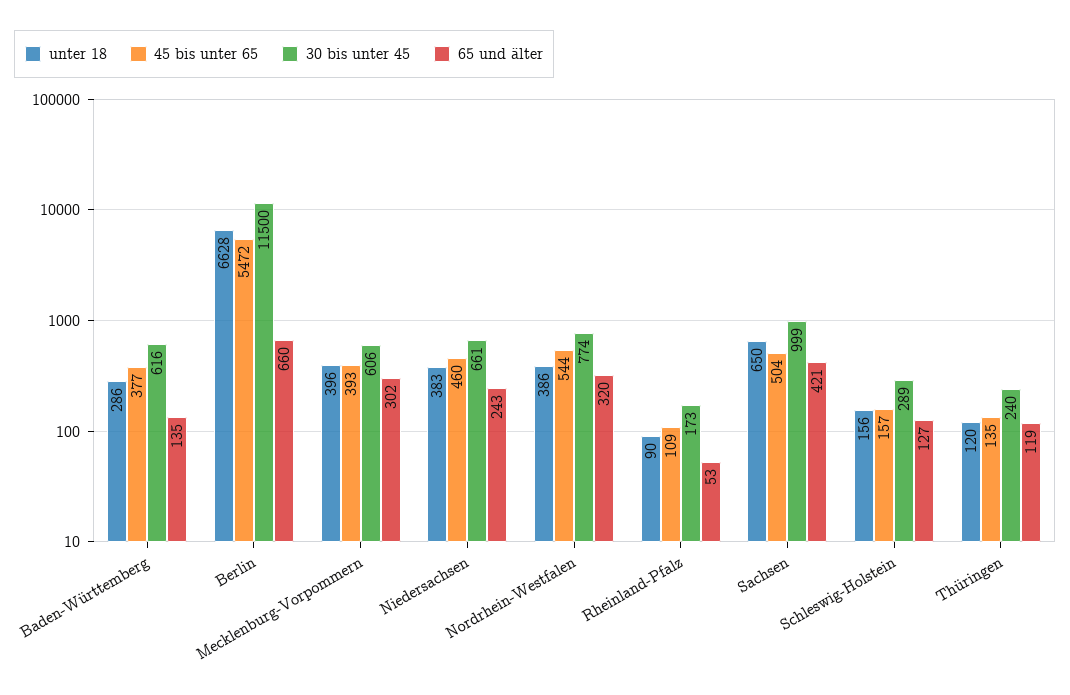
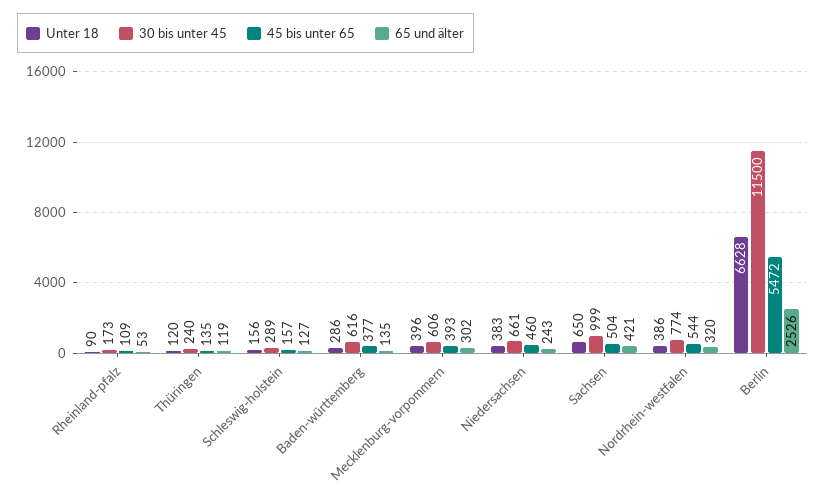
  {
    "unter 18": {
      "Baden-Württemberg": 286,
      "Berlin": 6628,
      "Mecklenburg-Vorpommern": 396,
      "Niedersachsen": 383,
      "Nordrhein-Westfalen": 386,
      "Rheinland-Pfalz": 90,
      "Sachsen": 650,
      "Schleswig-Holstein": 156,
      "Thüringen": 120
    },
    "45 bis unter 65": {
      "Baden-Württemberg": 377,
      "Berlin": 5472,
      "Mecklenburg-Vorpommern": 393,
      "Niedersachsen": 460,
      "Nordrhein-Westfalen": 544,
      "Rheinland-Pfalz": 109,
      "Sachsen": 504,
      "Schleswig-Holstein": 157,
      "Thüringen": 135
    },
    "30 bis unter 45": {
      "Baden-Württemberg": 616,
      "Berlin": 11500,
      "Mecklenburg-Vorpommern": 606,
      "Niedersachsen": 661,
      "Nordrhein-Westfalen": 774,
      "Rheinland-Pfalz": 173,
      "Sachsen": 999,
      "Schleswig-Holstein": 289,
      "Thüringen": 240
    },
    "65 und älter": {
      "Baden-Württemberg": 135,
-     "Berlin": 660,
+     "Berlin": 2526,
      "Mecklenburg-Vorpommern": 302,
      "Niedersachsen": 243,
      "Nordrhein-Westfalen": 320,
      "Rheinland-Pfalz": 53,
      "Sachsen": 421,
      "Schleswig-Holstein": 127,
      "Thüringen": 119
    }
  }

